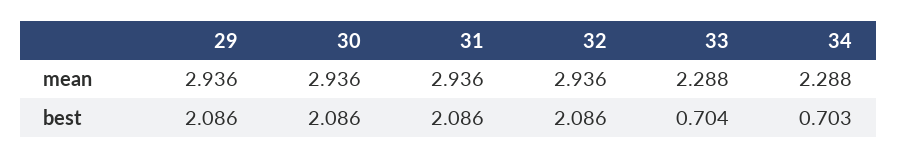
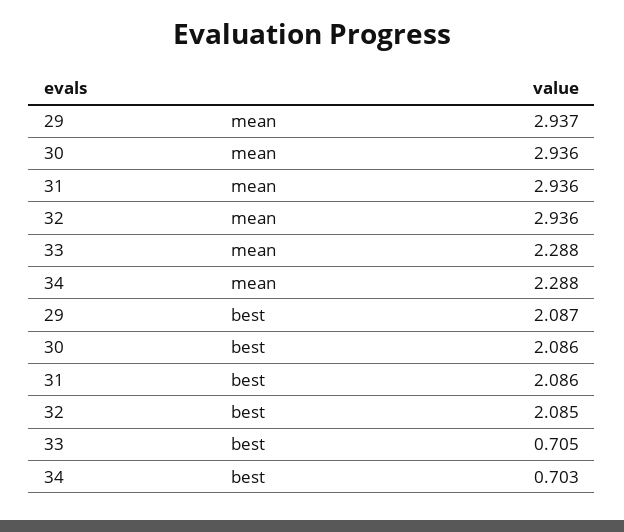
  {
    "29": {
-     "mean": 2.936,
+     "mean": 2.937,
-     "best": 2.086
+     "best": 2.087
    },
    "30": {
      "mean": 2.936,
      "best": 2.086
    },
    "31": {
      "mean": 2.936,
      "best": 2.086
    },
    "32": {
      "mean": 2.936,
-     "best": 2.086
+     "best": 2.085
    },
    "33": {
      "mean": 2.288,
-     "best": 0.704
+     "best": 0.705
    },
    "34": {
      "mean": 2.288,
      "best": 0.703
    }
  }

